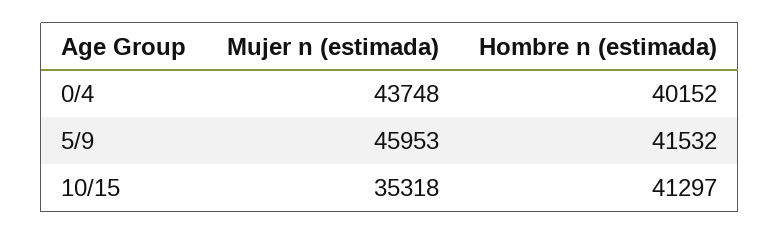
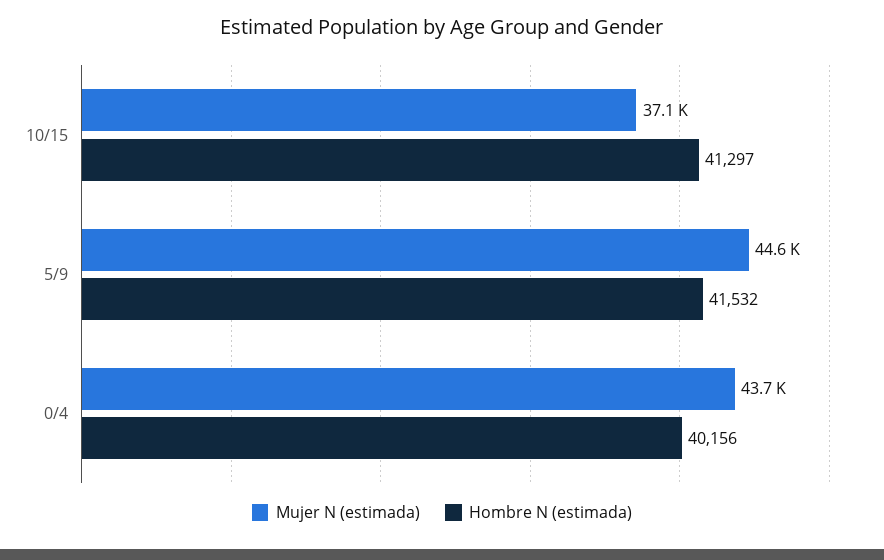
  {
    "Mujer n (estimada)": {
      "0/4": 43748,
-     "5/9": 45953,
+     "5/9": 44600,
-     "10/15": 35318
+     "10/15": 37100
    },
    "Hombre n (estimada)": {
-     "0/4": 40152,
+     "0/4": 40156,
      "5/9": 41532,
      "10/15": 41297
    }
  }

